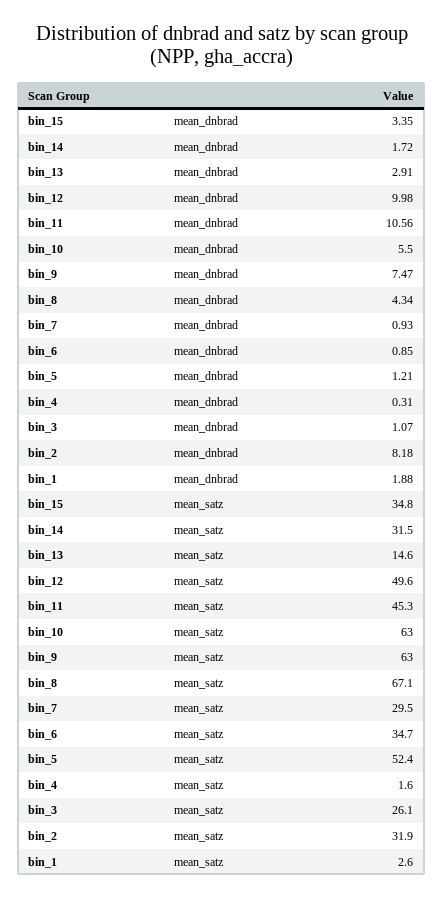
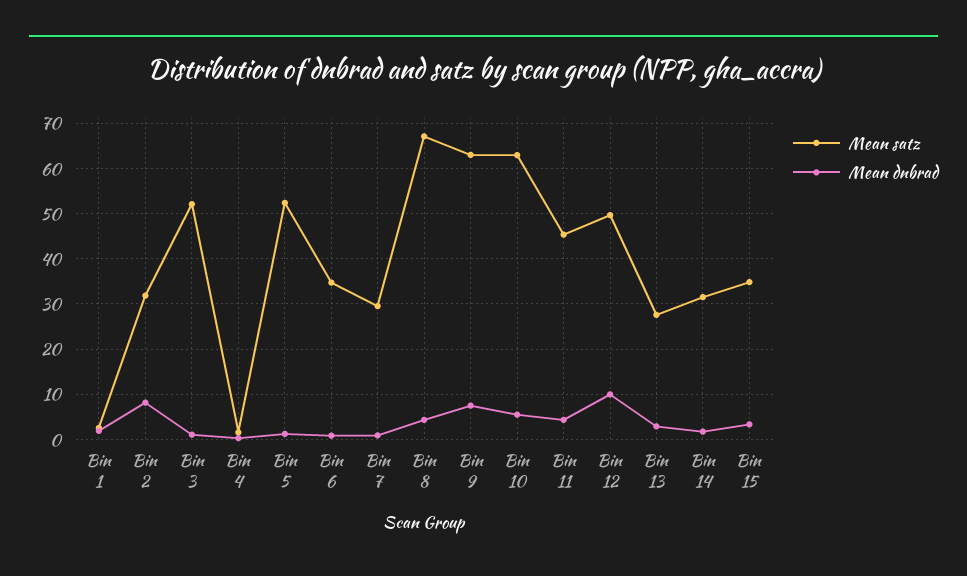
  {
    "mean_dnbrad": {
      "bin_15": 3.35,
      "bin_14": 1.72,
      "bin_13": 2.91,
      "bin_12": 9.98,
-     "bin_11": 10.56,
+     "bin_11": 4,
      "bin_10": 5.5,
      "bin_9": 7.47,
      "bin_8": 4.34,
      "bin_7": 0.93,
      "bin_6": 0.85,
      "bin_5": 1.21,
      "bin_4": 0.31,
      "bin_3": 1.07,
      "bin_2": 8.18,
      "bin_1": 1.88
    },
    "mean_satz": {
      "bin_15": 34.8,
      "bin_14": 31.5,
-     "bin_13": 14.6,
+     "bin_13": 28,
      "bin_12": 49.6,
      "bin_11": 45.3,
      "bin_10": 63,
      "bin_9": 63,
      "bin_8": 67.1,
      "bin_7": 29.5,
      "bin_6": 34.7,
      "bin_5": 52.4,
      "bin_4": 1.6,
-     "bin_3": 26.1,
+     "bin_3": 52,
      "bin_2": 31.9,
      "bin_1": 2.6
    }
  }

